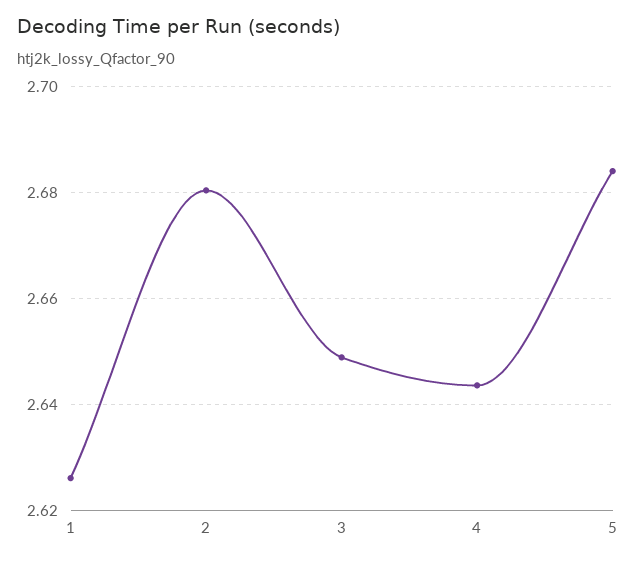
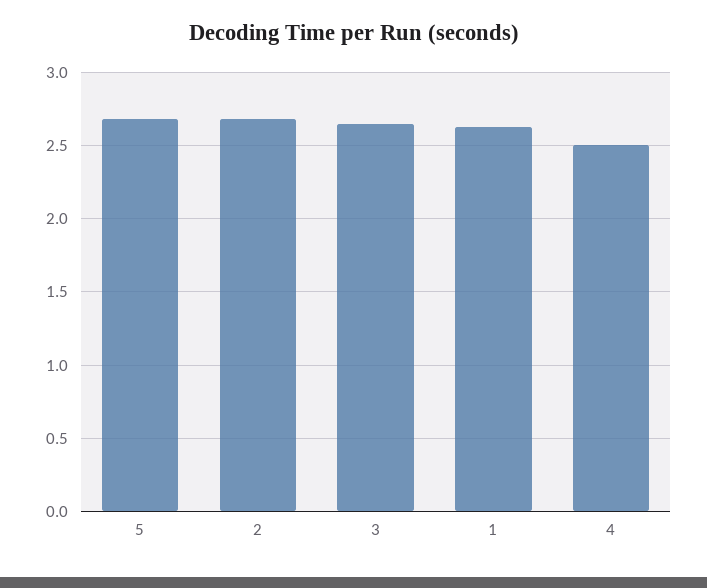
  {
    "1": 2.626,
    "2": 2.68,
    "3": 2.648,
-   "4": 2.644,
+   "4": 2.5,
    "5": 2.684
  }

